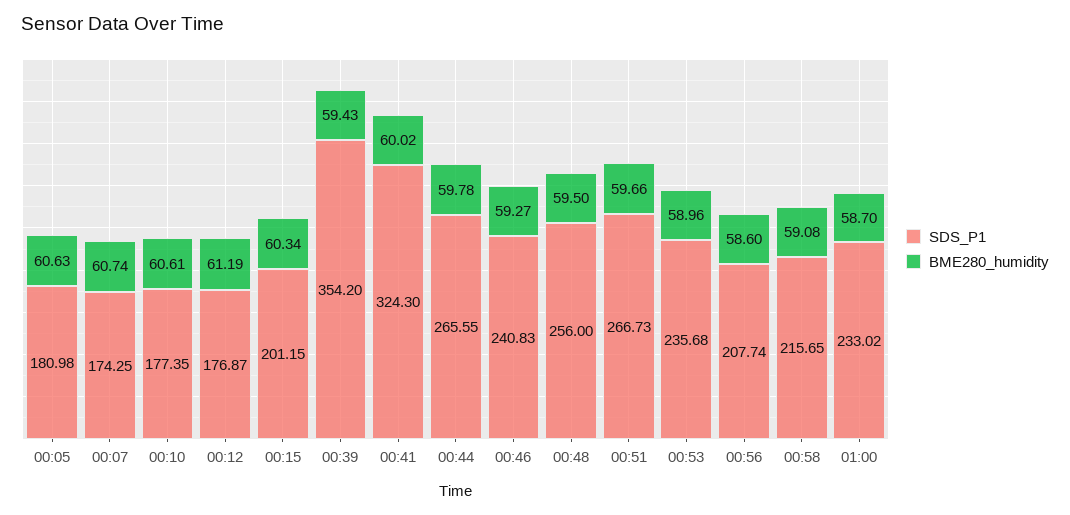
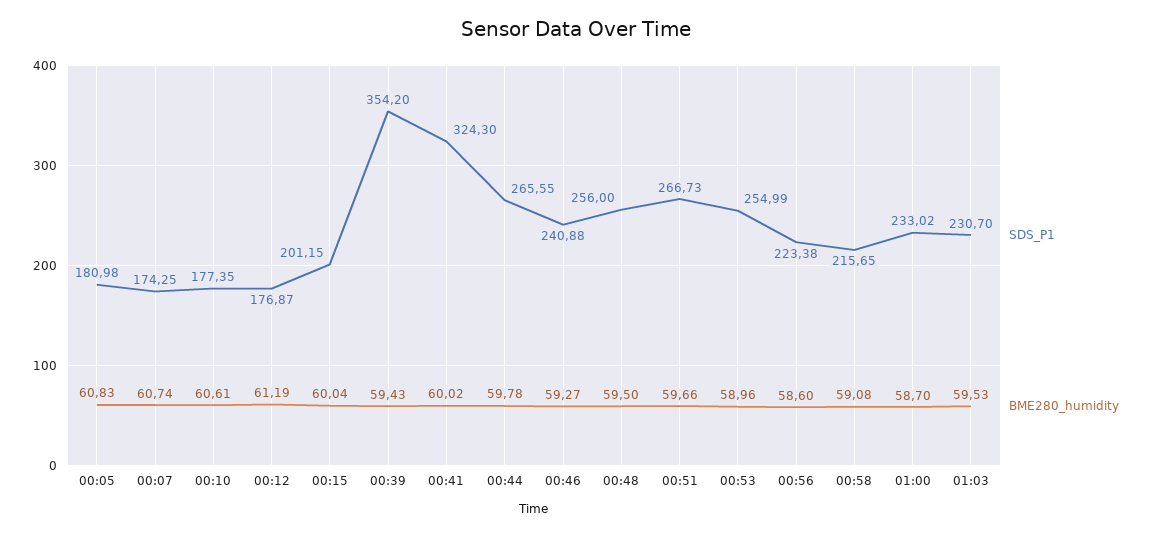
  {
    "SDS_P1": {
      "00:05": 180.98,
      "00:07": 174.25,
      "00:10": 177.35,
      "00:12": 176.87,
      "00:15": 201.15,
      "00:39": 354.2,
      "00:41": 324.3,
      "00:44": 265.55,
-     "00:46": 240.83,
+     "00:46": 240.88,
      "00:48": 256,
      "00:51": 266.73,
-     "00:53": 235.68,
+     "00:53": 254.99,
-     "00:56": 207.74,
+     "00:56": 223.38,
      "00:58": 215.65,
-     "01:00": 233.02
+     "01:00": 233.02,
+     "01:03": 230.7
    },
    "BME280_humidity": {
-     "00:05": 60.63,
+     "00:05": 60.83,
      "00:07": 60.74,
      "00:10": 60.61,
      "00:12": 61.19,
-     "00:15": 60.34,
+     "00:15": 60.04,
      "00:39": 59.43,
      "00:41": 60.02,
      "00:44": 59.78,
      "00:46": 59.27,
      "00:48": 59.5,
      "00:51": 59.66,
      "00:53": 58.96,
      "00:56": 58.6,
      "00:58": 59.08,
-     "01:00": 58.7
+     "01:00": 58.7,
+     "01:03": 59.53
    }
  }

